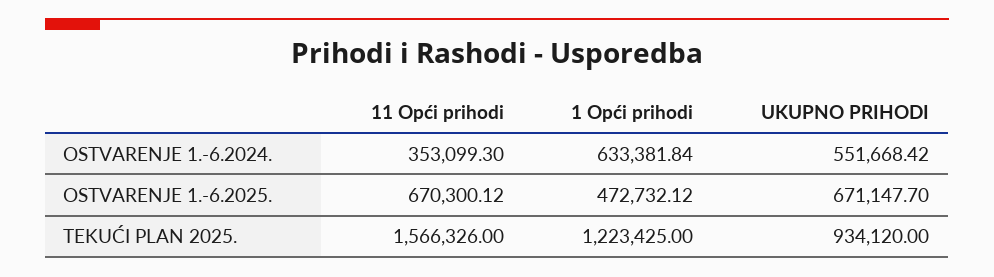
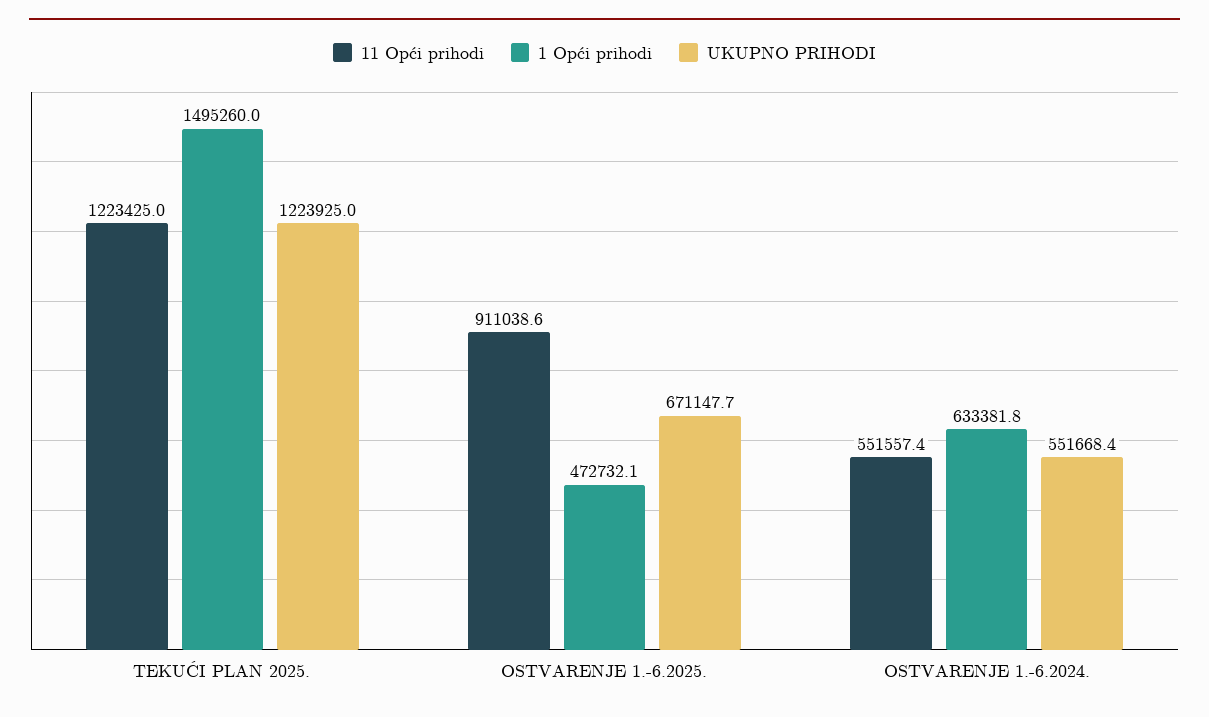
  {
    "11 Opći prihodi": {
-     "OSTVARENJE 1.-6.2024.": 353099.3,
+     "OSTVARENJE 1.-6.2024.": 551557.4,
-     "OSTVARENJE 1.-6.2025.": 670300.12,
+     "OSTVARENJE 1.-6.2025.": 911038.6,
-     "TEKUĆI PLAN 2025.": 1566326
+     "TEKUĆI PLAN 2025.": 1223425
    },
    "1 Opći prihodi": {
      "OSTVARENJE 1.-6.2024.": 633381.84,
      "OSTVARENJE 1.-6.2025.": 472732.12,
-     "TEKUĆI PLAN 2025.": 1223425
+     "TEKUĆI PLAN 2025.": 1495260
    },
    "UKUPNO PRIHODI": {
      "OSTVARENJE 1.-6.2024.": 551668.42,
      "OSTVARENJE 1.-6.2025.": 671147.7,
-     "TEKUĆI PLAN 2025.": 934120
+     "TEKUĆI PLAN 2025.": 1223925
    }
  }

